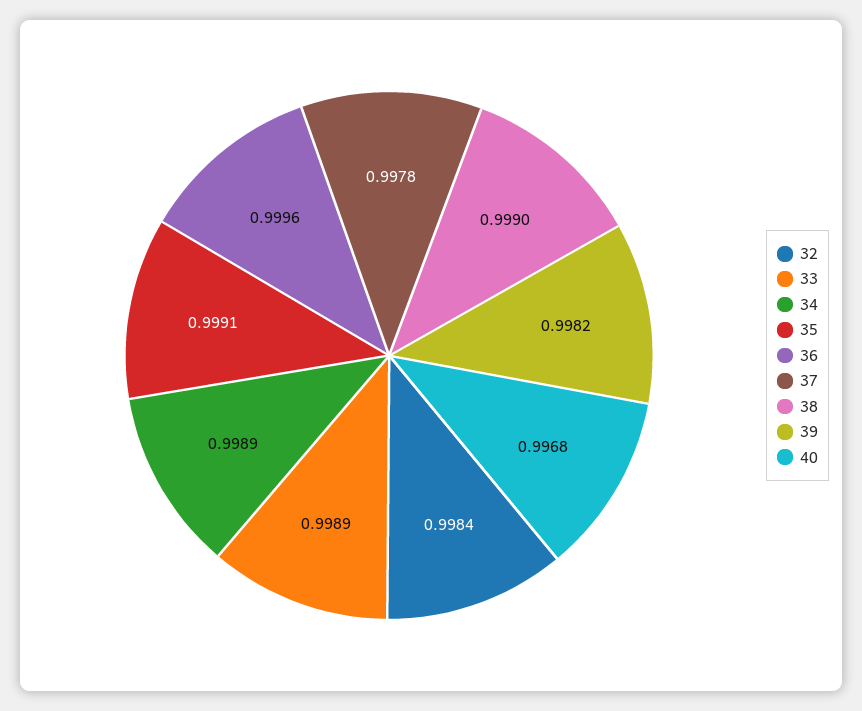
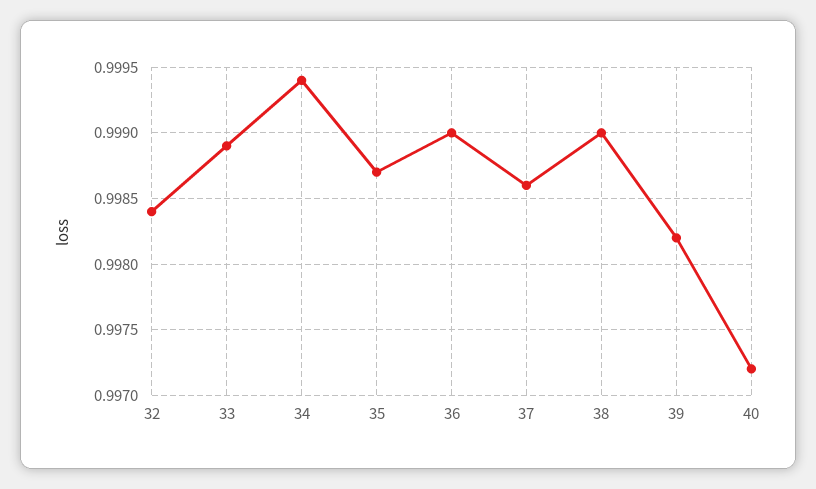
  {
    "32": 0.9984,
    "33": 0.9989,
-   "34": 0.9989,
+   "34": 0.9994,
-   "35": 0.9991,
+   "35": 0.9987,
-   "36": 0.9996,
+   "36": 0.999,
-   "37": 0.9978,
+   "37": 0.9986,
    "38": 0.999,
    "39": 0.9982,
-   "40": 0.9968
+   "40": 0.9972
  }

